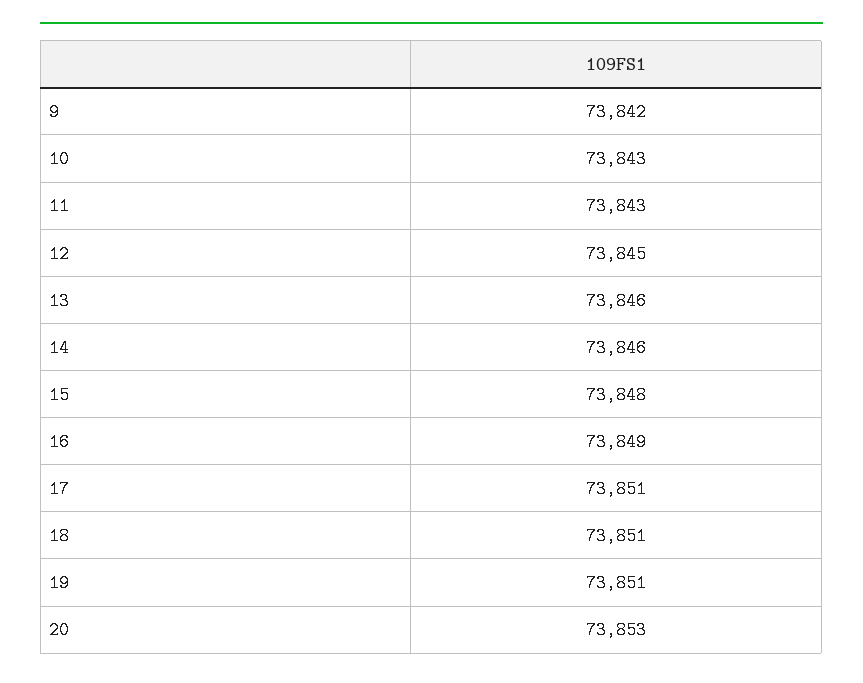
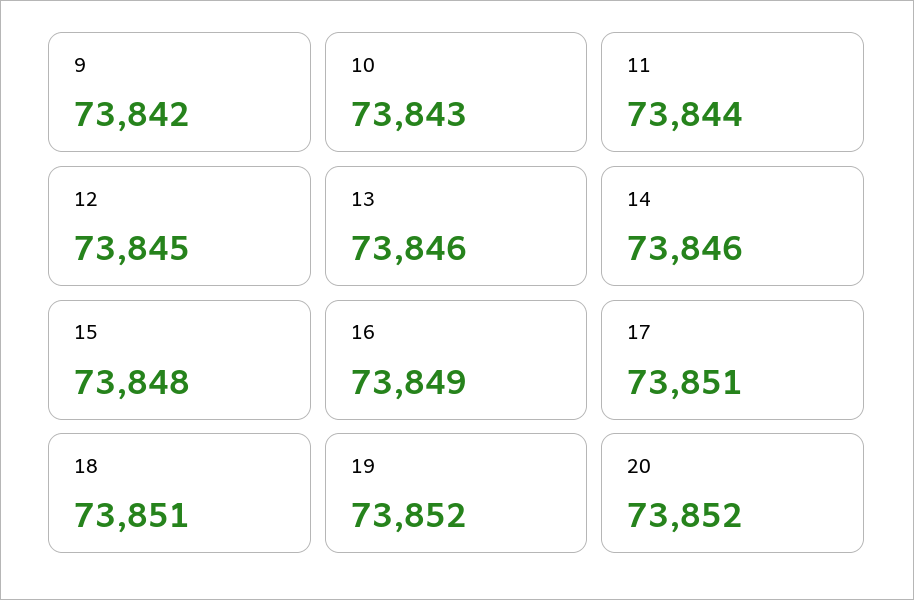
  {
    "9": 73842,
    "10": 73843,
-   "11": 73843,
+   "11": 73844,
    "12": 73845,
    "13": 73846,
    "14": 73846,
    "15": 73848,
    "16": 73849,
    "17": 73851,
    "18": 73851,
-   "19": 73851,
+   "19": 73852,
-   "20": 73853
+   "20": 73852
  }

